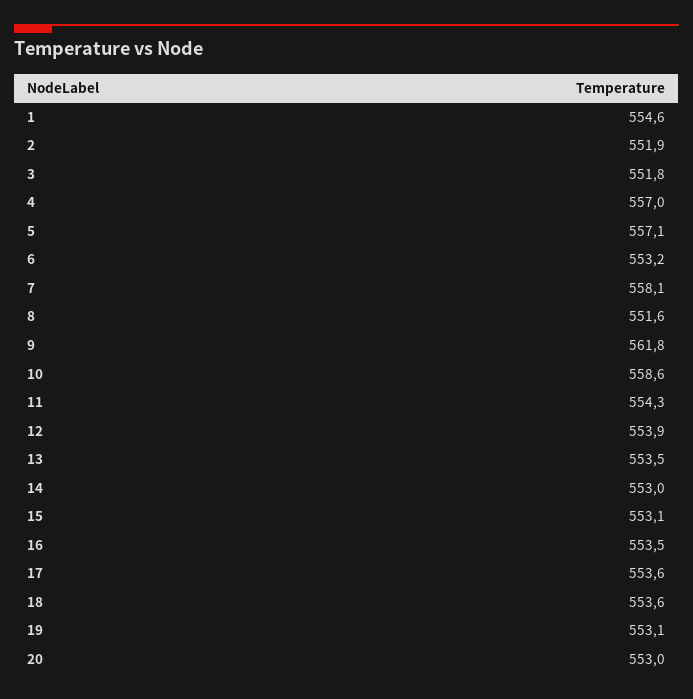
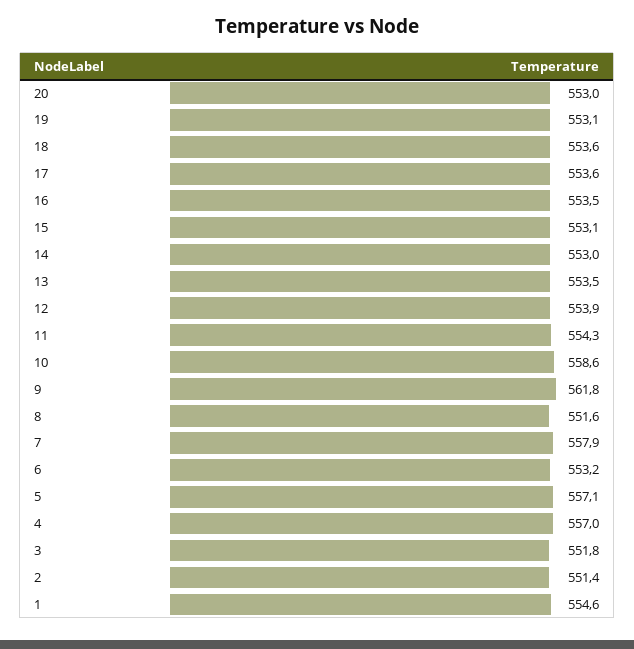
  {
    "1": 554.6,
-   "2": 551.9,
+   "2": 551.4,
    "3": 551.8,
    "4": 557,
    "5": 557.1,
    "6": 553.2,
-   "7": 558.1,
+   "7": 557.9,
    "8": 551.6,
    "9": 561.8,
    "10": 558.6,
    "11": 554.3,
    "12": 553.9,
    "13": 553.5,
    "14": 553,
    "15": 553.1,
    "16": 553.5,
    "17": 553.6,
    "18": 553.6,
    "19": 553.1,
    "20": 553
  }

